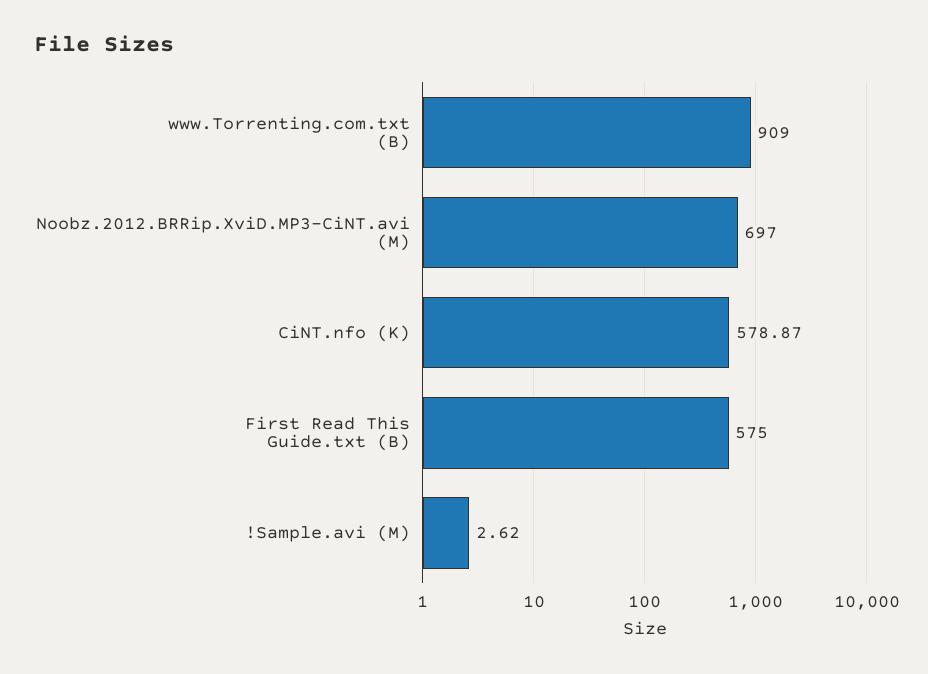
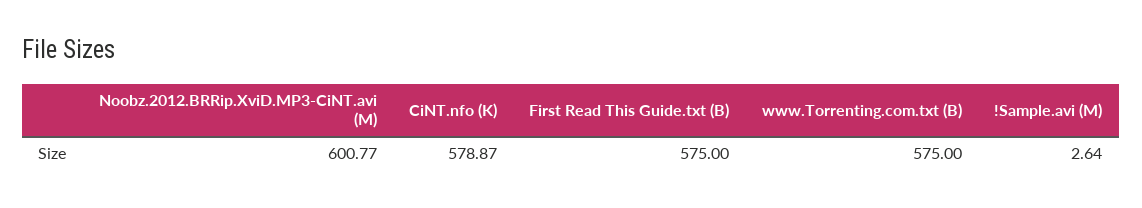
  {
-   "www.Torrenting.com.txt (B)": 909,
+   "www.Torrenting.com.txt (B)": 575,
-   "Noobz.2012.BRRip.XviD.MP3-CiNT.avi (M)": 697,
+   "Noobz.2012.BRRip.XviD.MP3-CiNT.avi (M)": 600.77,
    "CiNT.nfo (K)": 578.87,
    "First Read This Guide.txt (B)": 575,
-   "!Sample.avi (M)": 2.62
+   "!Sample.avi (M)": 2.64
  }

